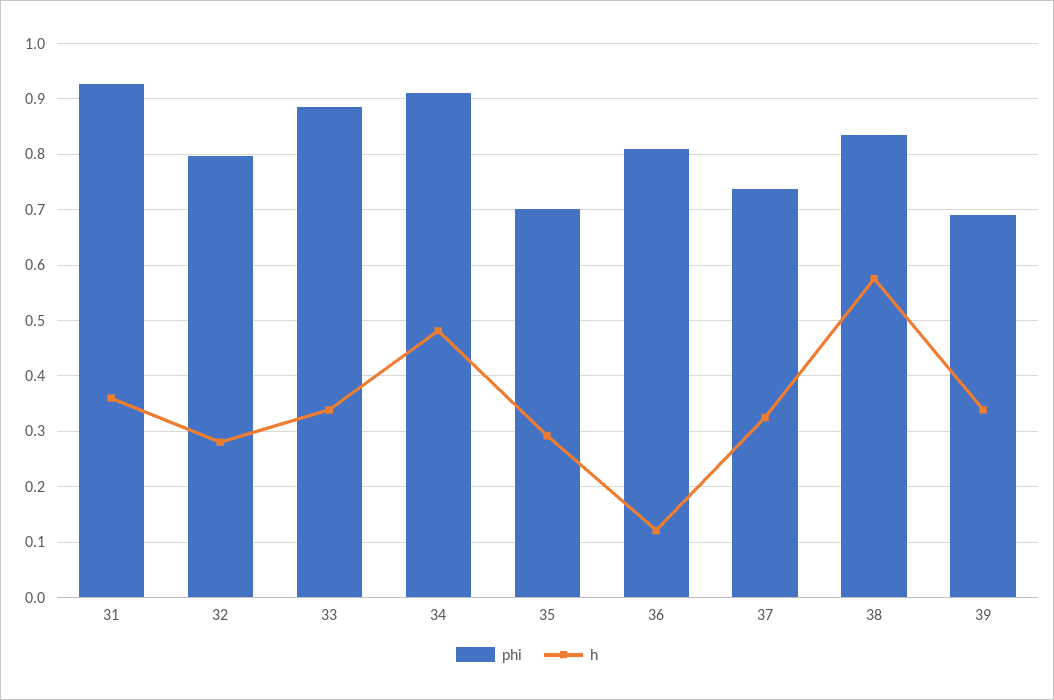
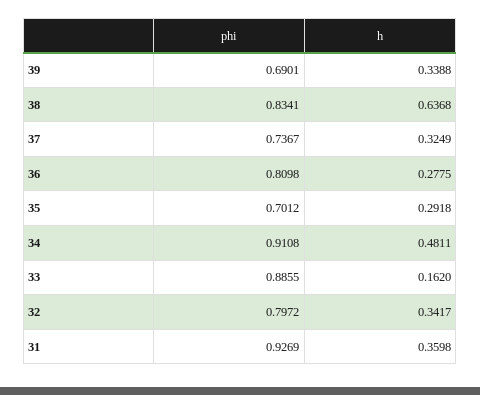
  {
    "phi": {
      "31": 0.9269,
      "32": 0.7972,
      "33": 0.8855,
      "34": 0.9108,
      "35": 0.7012,
      "36": 0.8098,
      "37": 0.7367,
      "38": 0.8341,
      "39": 0.6901
    },
    "h": {
      "31": 0.3598,
-     "32": 0.28,
+     "32": 0.3417,
-     "33": 0.34,
+     "33": 0.162,
      "34": 0.4811,
      "35": 0.2918,
-     "36": 0.12,
+     "36": 0.2775,
      "37": 0.3249,
-     "38": 0.58,
+     "38": 0.6368,
      "39": 0.3388
    }
  }

